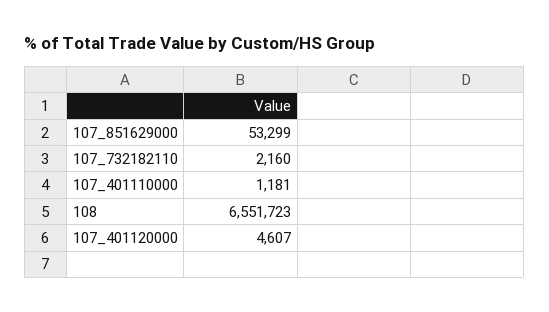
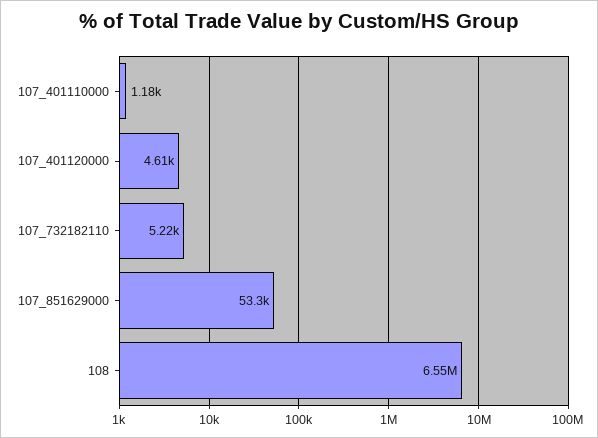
  {
    "107_851629000": 53299,
-   "107_732182110": 2160,
+   "107_732182110": 5220,
    "107_401110000": 1181,
    "108": 6551723,
    "107_401120000": 4607
  }

